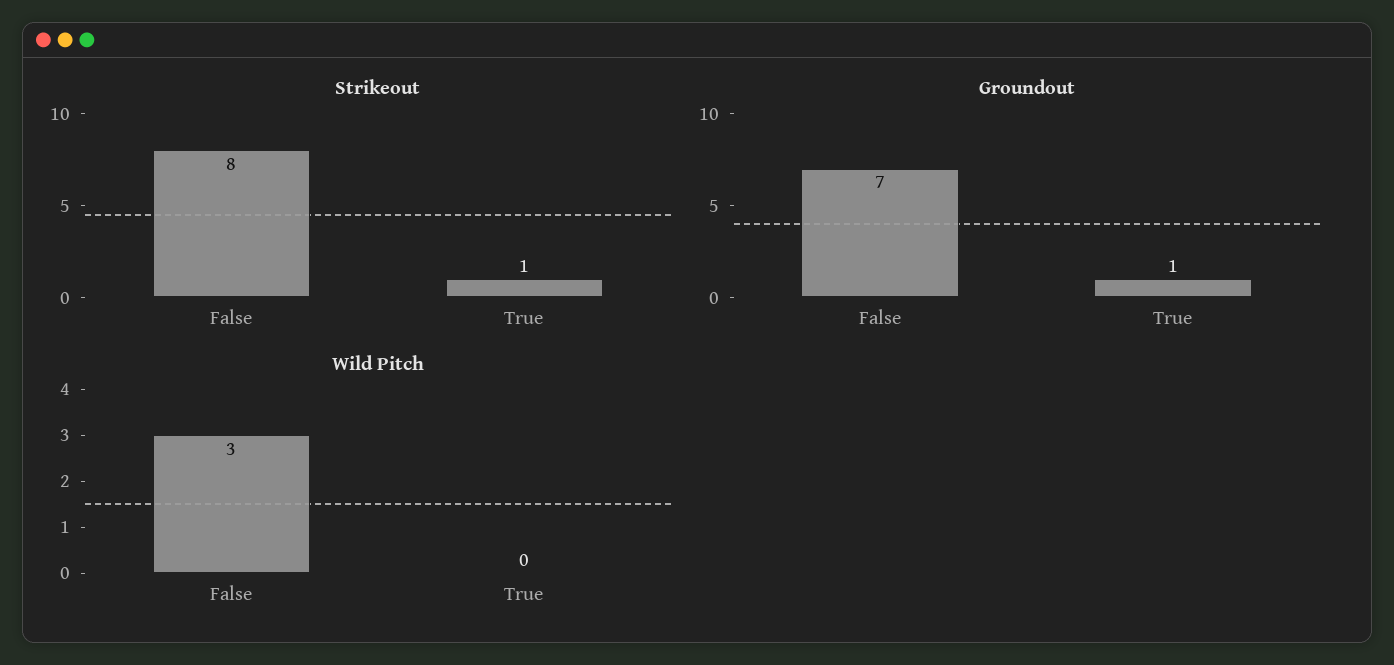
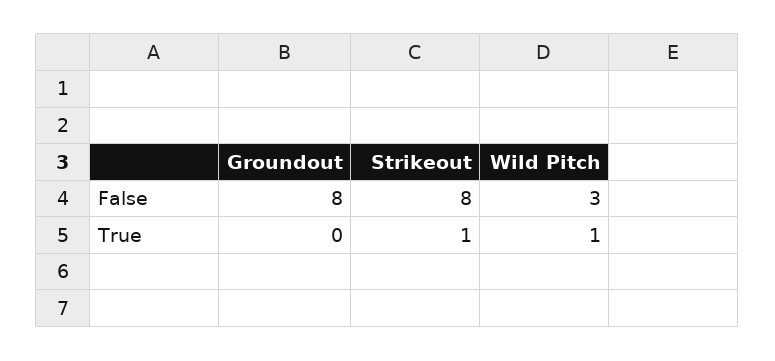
  {
    "Strikeout": {
      "False": 8,
      "True": 1
    },
    "Groundout": {
-     "False": 7,
+     "False": 8,
-     "True": 1
+     "True": 0
    },
    "Wild Pitch": {
      "False": 3,
-     "True": 0
+     "True": 1
    }
  }

